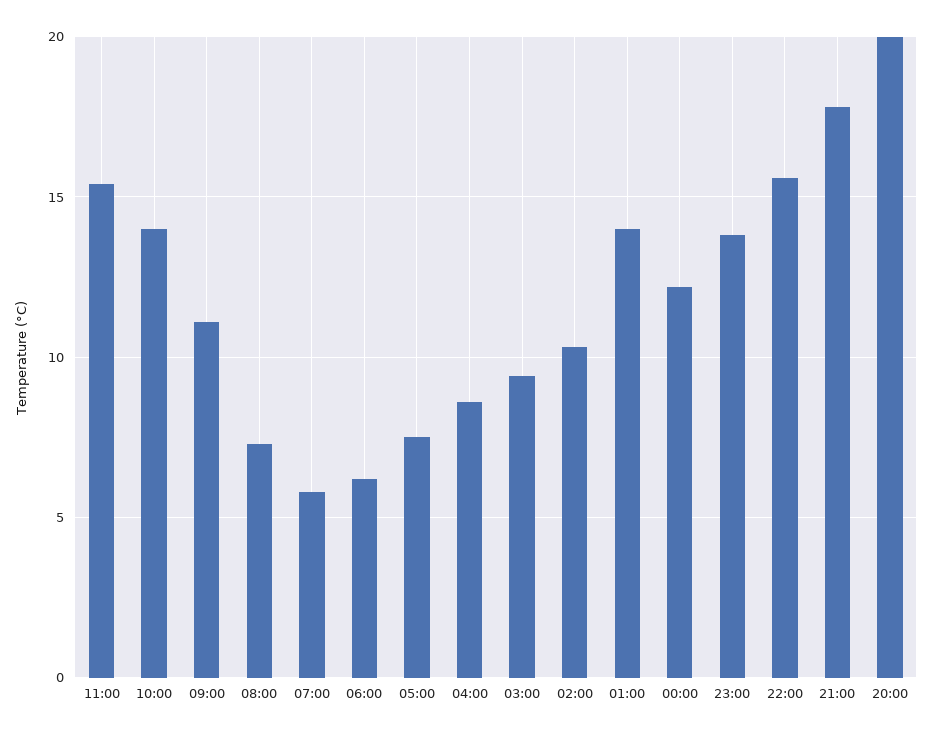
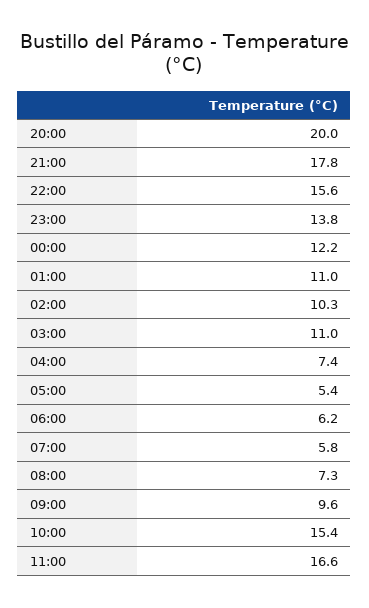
  {
-   "11:00": 15.5,
+   "11:00": 16.6,
-   "10:00": 14,
+   "10:00": 15.4,
-   "09:00": 11,
+   "09:00": 9.6,
    "08:00": 7.3,
    "07:00": 5.8,
    "06:00": 6.2,
-   "05:00": 7.5,
+   "05:00": 5.4,
-   "04:00": 8.5,
+   "04:00": 7.4,
-   "03:00": 9.5,
+   "03:00": 11,
    "02:00": 10.3,
-   "01:00": 14,
+   "01:00": 11,
    "00:00": 12.2,
    "23:00": 13.8,
    "22:00": 15.6,
    "21:00": 17.8,
    "20:00": 20
  }

